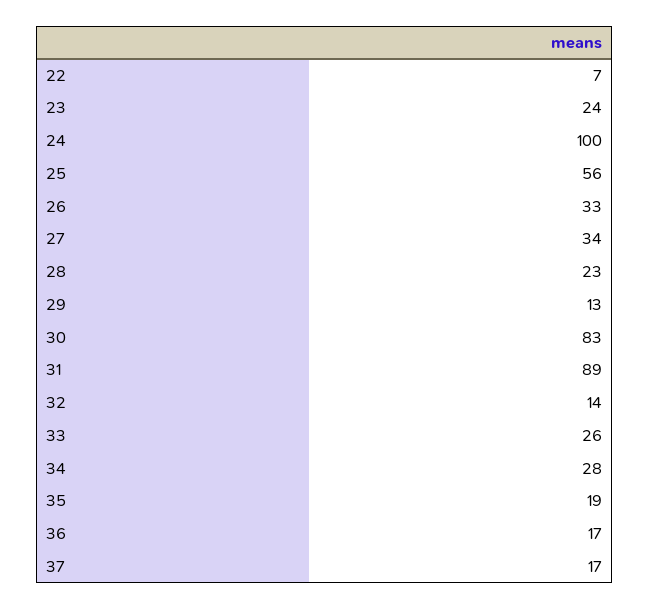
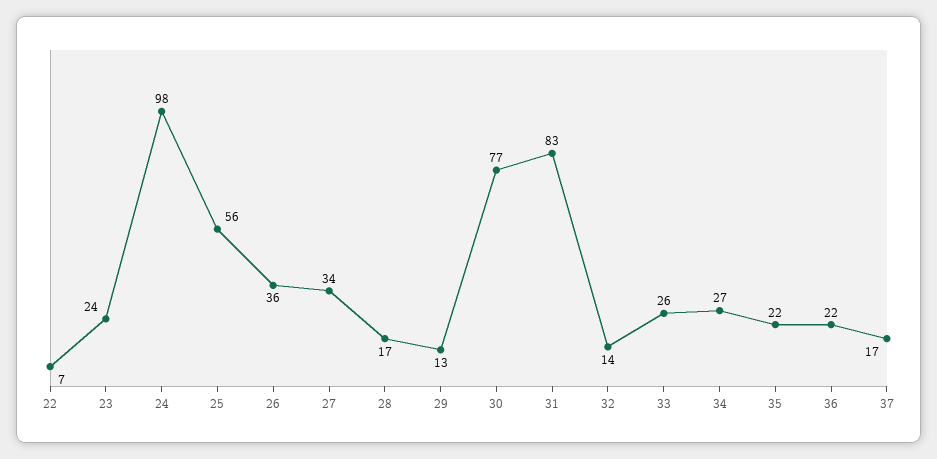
  {
    "22": 7,
    "23": 24,
-   "24": 100,
+   "24": 98,
    "25": 56,
-   "26": 33,
+   "26": 36,
    "27": 34,
-   "28": 23,
+   "28": 17,
    "29": 13,
-   "30": 83,
+   "30": 77,
-   "31": 89,
+   "31": 83,
    "32": 14,
    "33": 26,
-   "34": 28,
+   "34": 27,
-   "35": 19,
+   "35": 22,
-   "36": 17,
+   "36": 22,
    "37": 17
  }

